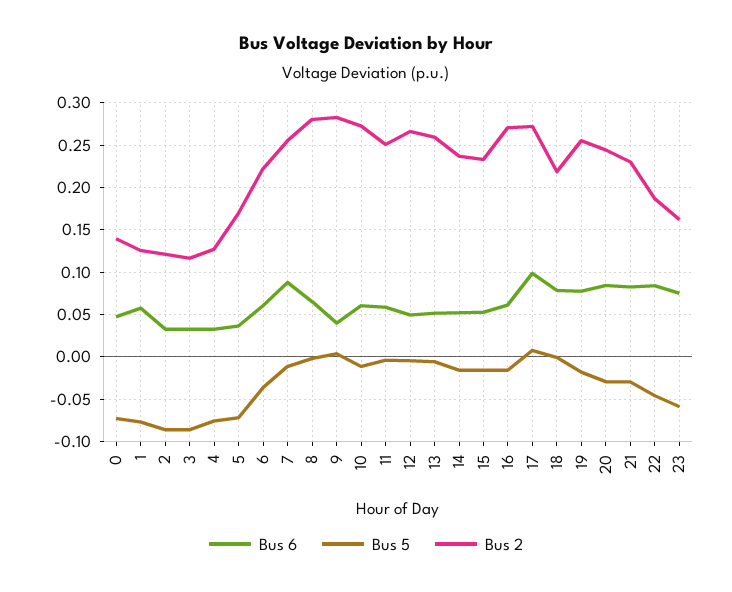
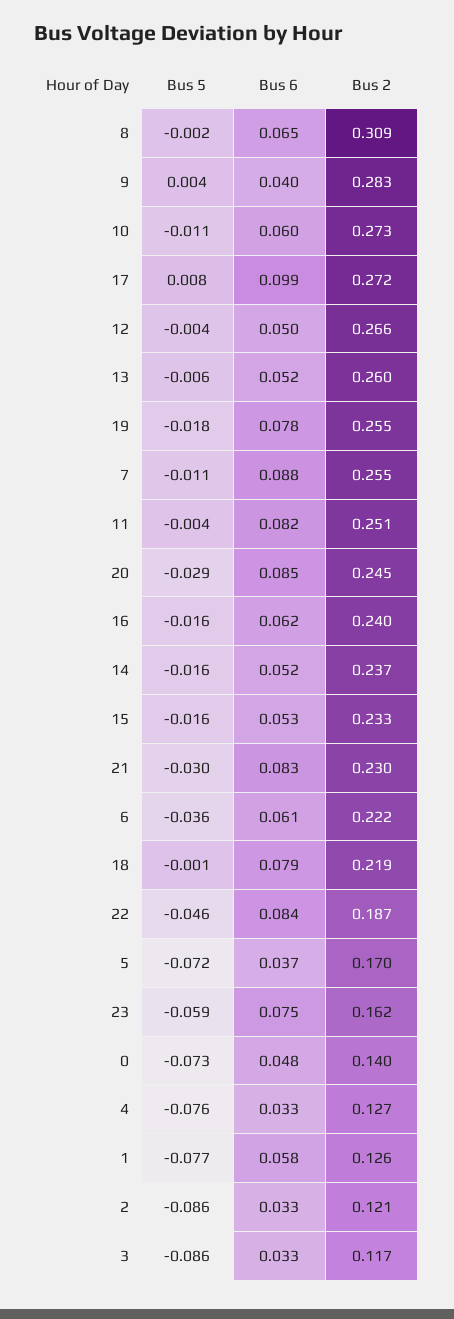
  {
    "Bus 6": {
      "0": 0.048,
      "1": 0.058,
      "2": 0.033,
      "3": 0.033,
      "4": 0.033,
      "5": 0.037,
      "6": 0.061,
      "7": 0.088,
      "8": 0.065,
      "9": 0.04,
      "10": 0.06,
-     "11": 0.06,
+     "11": 0.082,
      "12": 0.05,
      "13": 0.052,
      "14": 0.052,
      "15": 0.053,
      "16": 0.062,
      "17": 0.099,
      "18": 0.079,
      "19": 0.078,
      "20": 0.085,
      "21": 0.083,
      "22": 0.084,
      "23": 0.075
    },
    "Bus 5": {
      "0": -0.073,
      "1": -0.077,
      "2": -0.086,
      "3": -0.086,
      "4": -0.076,
      "5": -0.072,
      "6": -0.036,
      "7": -0.011,
      "8": -0.002,
      "9": 0.004,
      "10": -0.011,
      "11": -0.004,
      "12": -0.004,
      "13": -0.006,
      "14": -0.016,
      "15": -0.016,
      "16": -0.016,
      "17": 0.008,
      "18": -0.001,
      "19": -0.018,
      "20": -0.029,
      "21": -0.03,
      "22": -0.046,
      "23": -0.059
    },
    "Bus 2": {
      "0": 0.14,
      "1": 0.126,
      "2": 0.121,
      "3": 0.117,
      "4": 0.127,
      "5": 0.17,
      "6": 0.222,
      "7": 0.255,
-     "8": 0.28,
+     "8": 0.309,
      "9": 0.283,
      "10": 0.273,
      "11": 0.251,
      "12": 0.266,
      "13": 0.26,
      "14": 0.237,
      "15": 0.233,
-     "16": 0.27,
+     "16": 0.24,
      "17": 0.272,
      "18": 0.219,
      "19": 0.255,
      "20": 0.245,
      "21": 0.23,
      "22": 0.187,
      "23": 0.162
    }
  }

